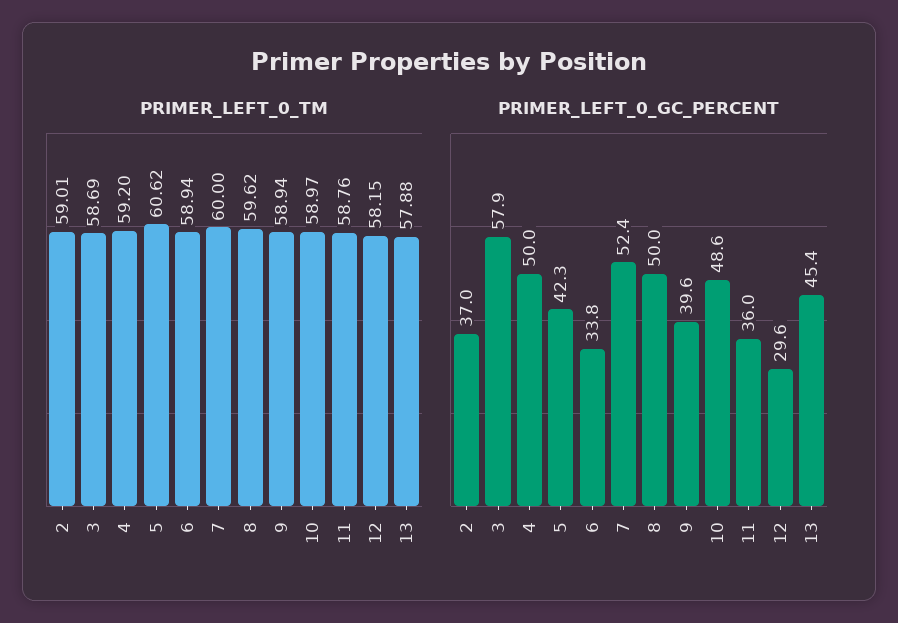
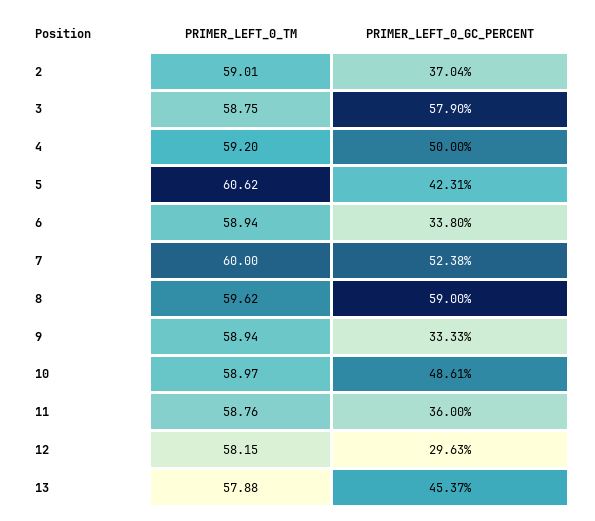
  {
    "PRIMER_LEFT_0_TM": {
      "2": 59.01,
-     "3": 58.69,
+     "3": 58.75,
      "4": 59.2,
      "5": 60.62,
      "6": 58.94,
      "7": 60,
      "8": 59.62,
      "9": 58.94,
      "10": 58.97,
      "11": 58.76,
      "12": 58.15,
      "13": 57.88
    },
    "PRIMER_LEFT_0_GC_PERCENT": {
      "2": 37.04,
      "3": 57.9,
      "4": 50,
      "5": 42.31,
      "6": 33.8,
      "7": 52.38,
-     "8": 50,
+     "8": 59,
-     "9": 39.6,
+     "9": 33.33,
      "10": 48.61,
      "11": 36,
      "12": 29.63,
      "13": 45.37
    }
  }

